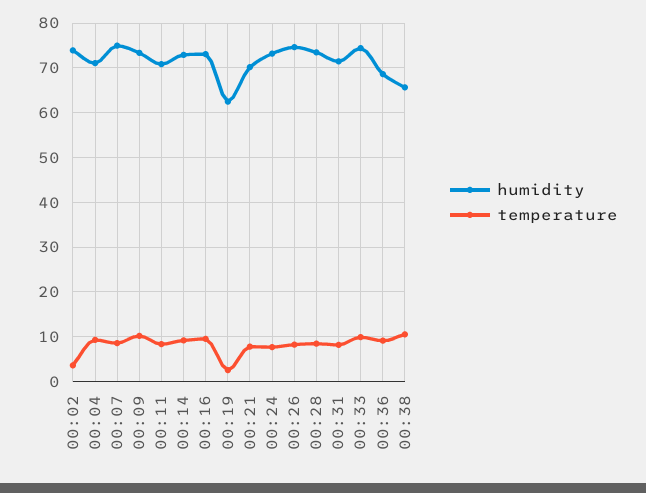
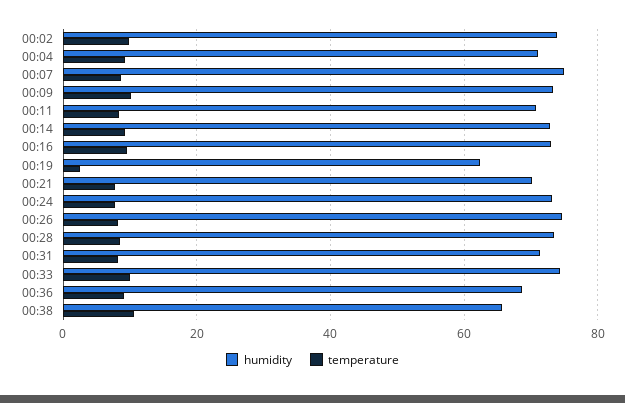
  {
    "humidity": {
      "00:02": 74,
      "00:04": 72,
      "00:07": 74,
      "00:09": 74,
      "00:11": 70,
      "00:14": 72,
      "00:16": 74,
      "00:19": 62,
      "00:21": 70,
      "00:24": 74,
      "00:26": 74,
      "00:28": 74,
      "00:31": 72,
      "00:33": 74,
      "00:36": 68,
      "00:38": 66
    },
    "temperature": {
-     "00:02": 4,
+     "00:02": 10,
      "00:04": 10,
      "00:07": 8,
      "00:09": 10,
      "00:11": 8,
      "00:14": 10,
      "00:16": 10,
      "00:19": 2,
      "00:21": 8,
      "00:24": 8,
      "00:26": 8,
      "00:28": 8,
      "00:31": 8,
      "00:33": 10,
      "00:36": 10,
      "00:38": 10
    }
  }

